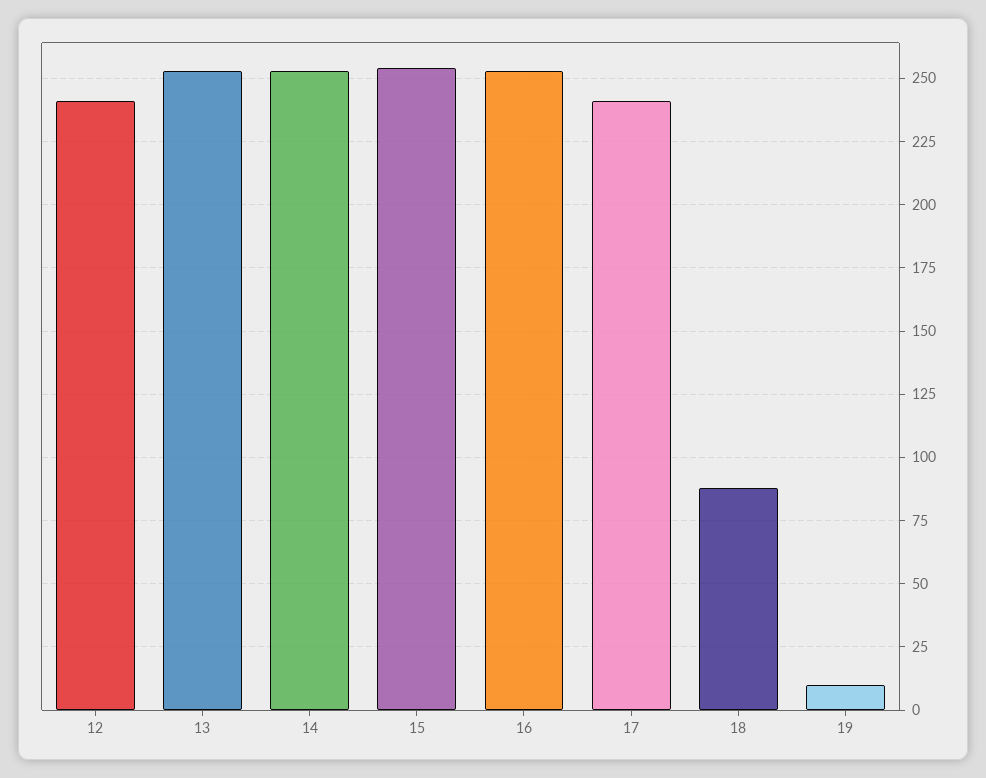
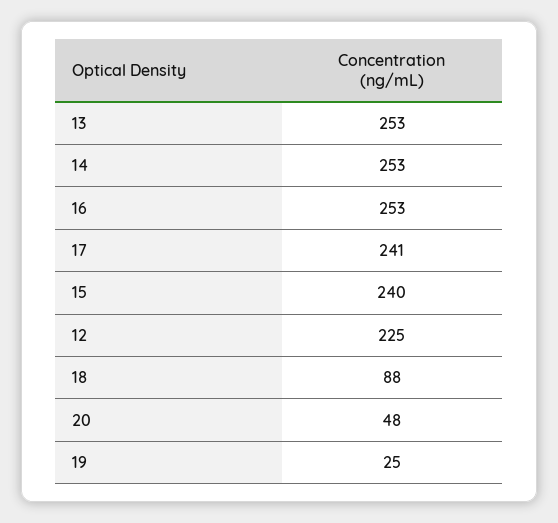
  {
-   "12": 240,
+   "12": 225,
    "13": 253,
    "14": 253,
-   "15": 255,
+   "15": 240,
    "16": 253,
    "17": 241,
    "18": 88,
-   "19": 10
+   "19": 25,
+   "20": 48
  }

